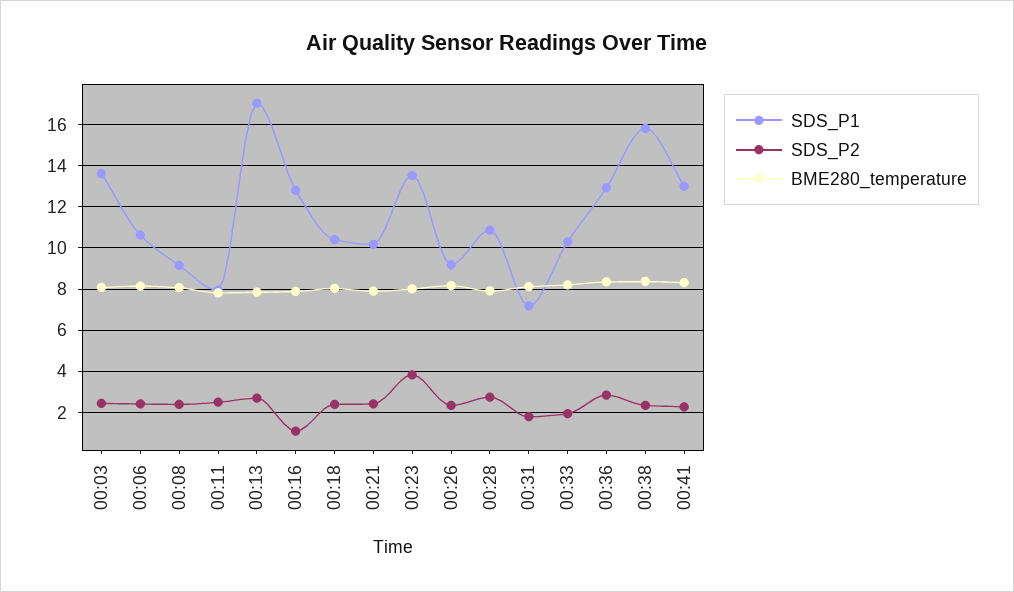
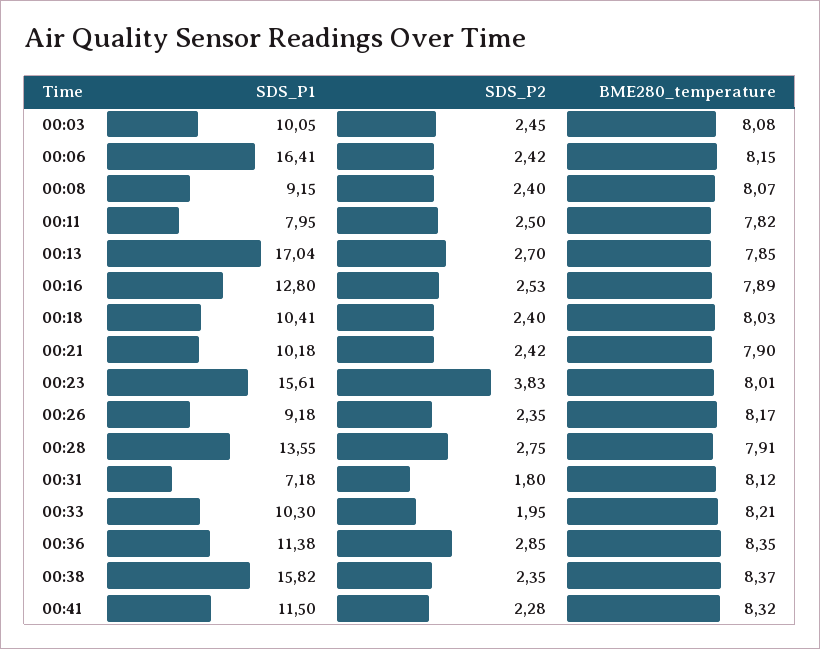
  {
    "SDS_P1": {
-     "00:03": 13.5,
+     "00:03": 10.05,
-     "00:06": 10.5,
+     "00:06": 16.41,
      "00:08": 9.15,
      "00:11": 7.95,
      "00:13": 17.04,
      "00:16": 12.8,
      "00:18": 10.41,
      "00:21": 10.18,
-     "00:23": 13.5,
+     "00:23": 15.61,
      "00:26": 9.18,
-     "00:28": 11,
+     "00:28": 13.55,
      "00:31": 7.18,
      "00:33": 10.3,
-     "00:36": 13,
+     "00:36": 11.38,
      "00:38": 15.82,
-     "00:41": 13
+     "00:41": 11.5
    },
    "SDS_P2": {
      "00:03": 2.45,
      "00:06": 2.42,
      "00:08": 2.4,
      "00:11": 2.5,
      "00:13": 2.7,
-     "00:16": 1,
+     "00:16": 2.53,
      "00:18": 2.4,
      "00:21": 2.42,
      "00:23": 3.83,
      "00:26": 2.35,
      "00:28": 2.75,
      "00:31": 1.8,
      "00:33": 1.95,
      "00:36": 2.85,
      "00:38": 2.35,
      "00:41": 2.28
    },
    "BME280_temperature": {
      "00:03": 8.08,
      "00:06": 8.15,
      "00:08": 8.07,
      "00:11": 7.82,
      "00:13": 7.85,
      "00:16": 7.89,
      "00:18": 8.03,
      "00:21": 7.9,
      "00:23": 8.01,
      "00:26": 8.17,
      "00:28": 7.91,
      "00:31": 8.12,
      "00:33": 8.21,
      "00:36": 8.35,
      "00:38": 8.37,
      "00:41": 8.32
    }
  }

